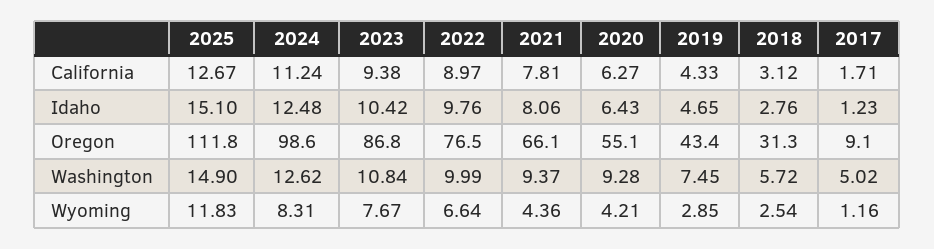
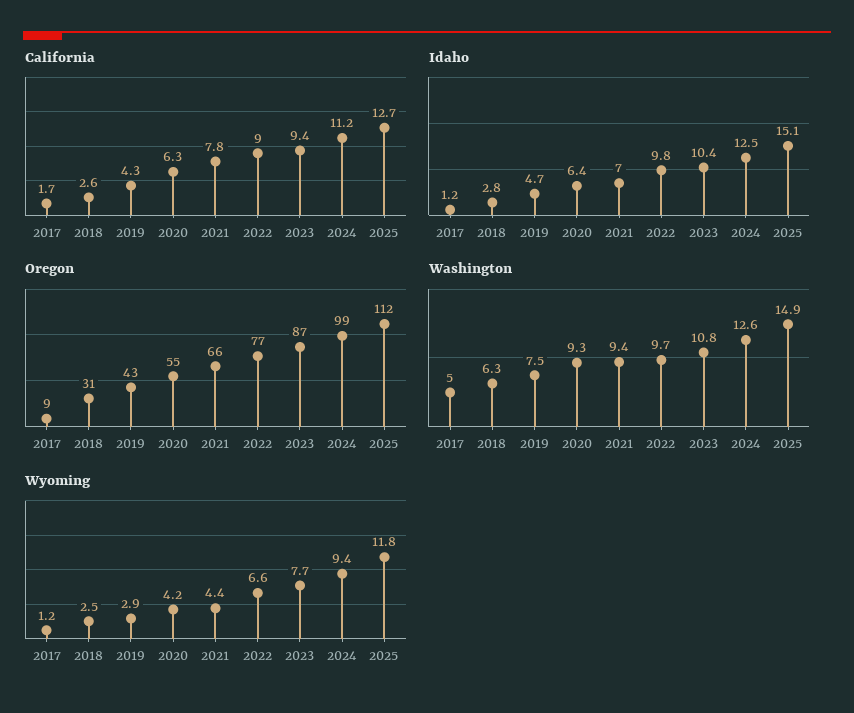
  {
    "California": {
      "2025": 12.67,
      "2024": 11.24,
      "2023": 9.38,
      "2022": 8.97,
      "2021": 7.81,
      "2020": 6.27,
      "2019": 4.33,
-     "2018": 3.12,
+     "2018": 2.6,
      "2017": 1.71
    },
    "Idaho": {
      "2025": 15.1,
      "2024": 12.48,
      "2023": 10.42,
      "2022": 9.76,
-     "2021": 8.06,
+     "2021": 7,
      "2020": 6.43,
      "2019": 4.65,
      "2018": 2.76,
      "2017": 1.23
    },
    "Oregon": {
      "2025": 111.8,
      "2024": 98.6,
      "2023": 86.8,
      "2022": 76.5,
      "2021": 66.1,
      "2020": 55.1,
      "2019": 43.4,
      "2018": 31.3,
      "2017": 9.1
    },
    "Washington": {
      "2025": 14.9,
      "2024": 12.62,
      "2023": 10.84,
-     "2022": 9.99,
+     "2022": 9.7,
      "2021": 9.37,
      "2020": 9.28,
      "2019": 7.45,
-     "2018": 5.72,
+     "2018": 6.3,
      "2017": 5.02
    },
    "Wyoming": {
      "2025": 11.83,
-     "2024": 8.31,
+     "2024": 9.4,
      "2023": 7.67,
      "2022": 6.64,
      "2021": 4.36,
      "2020": 4.21,
      "2019": 2.85,
      "2018": 2.54,
      "2017": 1.16
    }
  }

